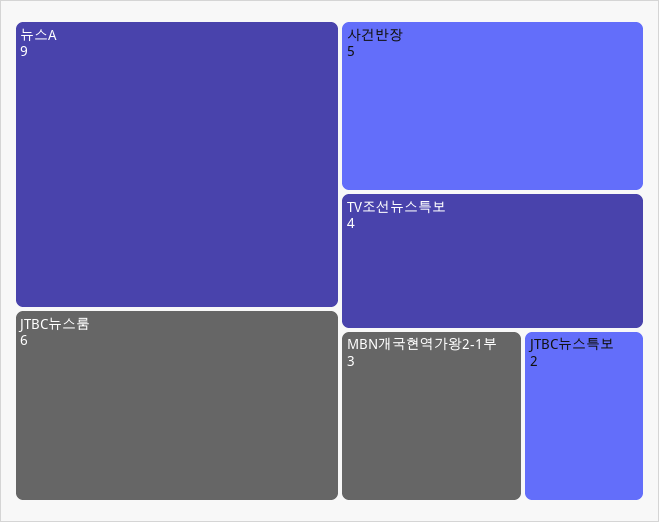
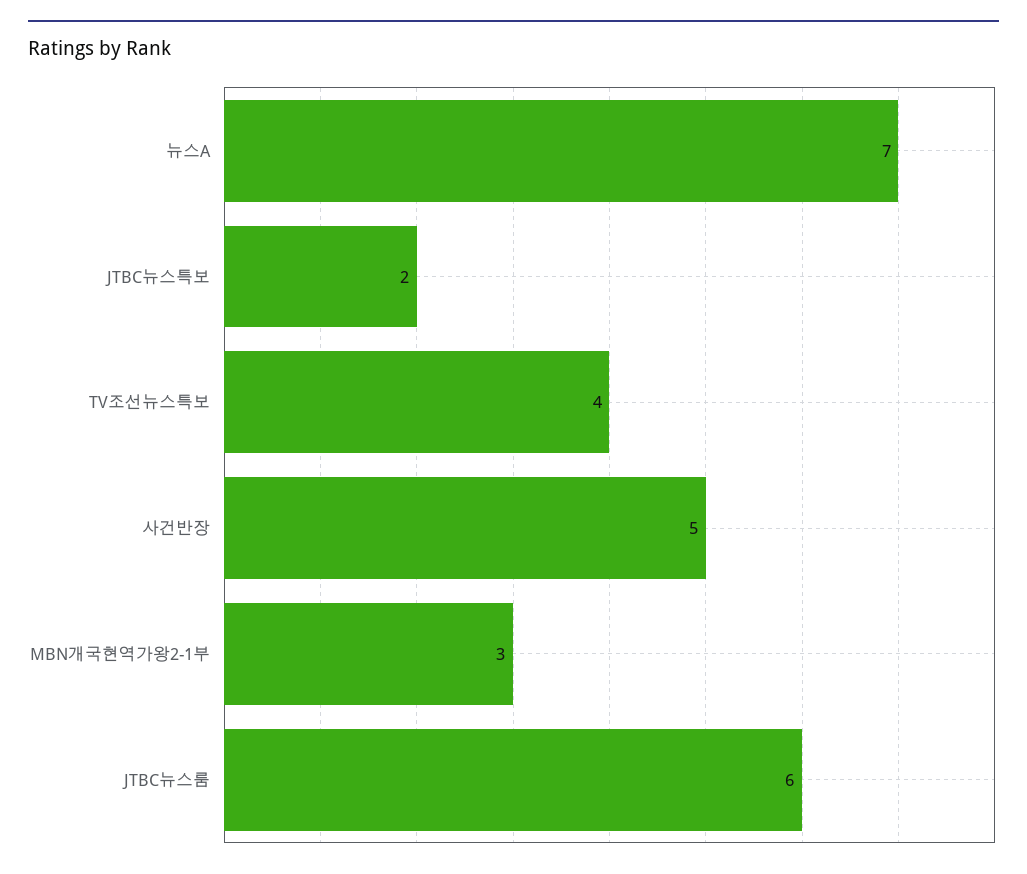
  {
-   "뉴스A": 9,
+   "뉴스A": 7,
    "JTBC뉴스룸": 6,
    "사건반장": 5,
    "TV조선뉴스특보": 4,
    "MBN개국현역가왕2-1부": 3,
    "JTBC뉴스특보": 2
  }

